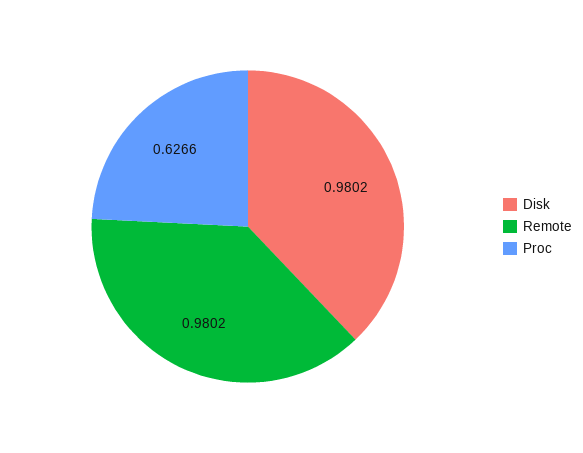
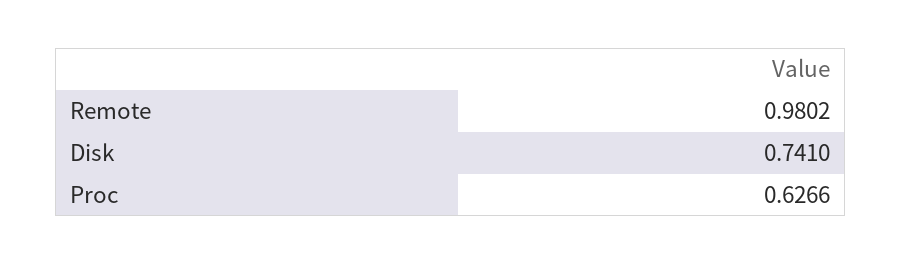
  {
-   "Disk": 0.9802,
+   "Disk": 0.741,
    "Remote": 0.9802,
    "Proc": 0.6266
  }

